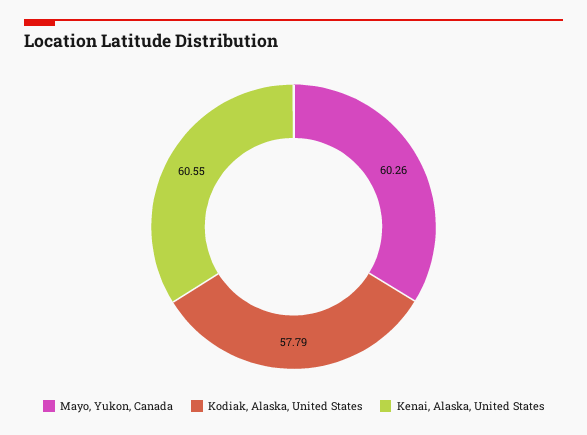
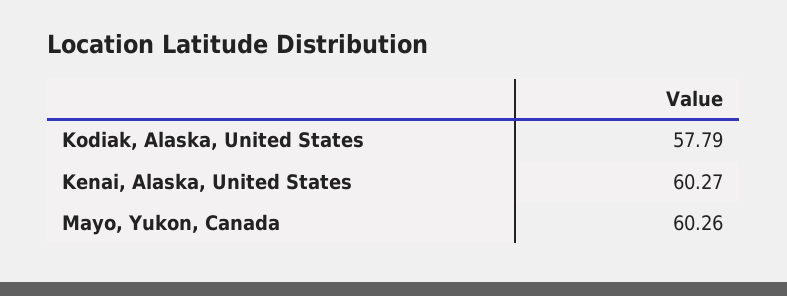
  {
    "Mayo, Yukon, Canada": 60.26,
    "Kodiak, Alaska, United States": 57.79,
-   "Kenai, Alaska, United States": 60.55
+   "Kenai, Alaska, United States": 60.27
  }

